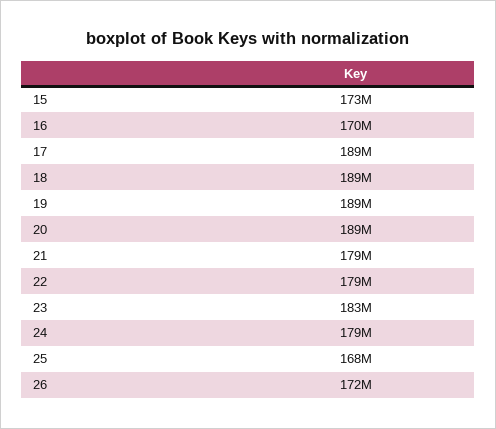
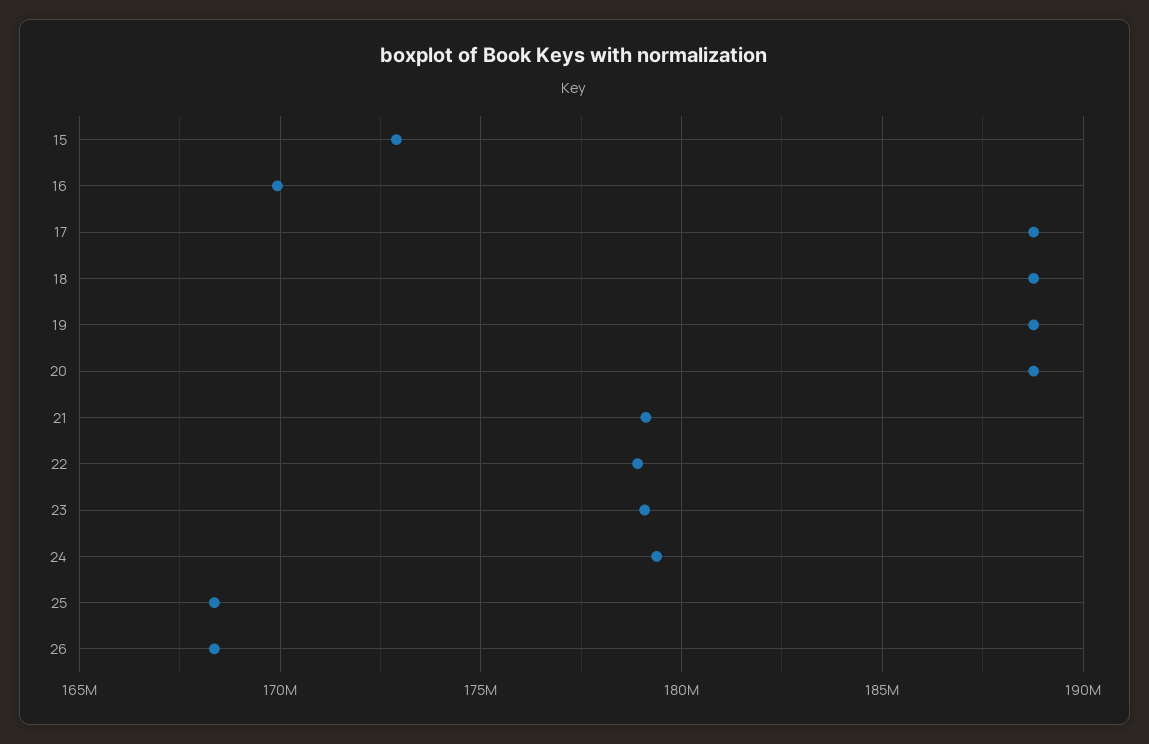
  {
    "15": 173000000,
    "16": 170000000,
    "17": 189000000,
    "18": 189000000,
    "19": 189000000,
    "20": 189000000,
    "21": 179000000,
    "22": 179000000,
-   "23": 183000000,
+   "23": 179000000,
    "24": 179000000,
    "25": 168000000,
-   "26": 172000000
+   "26": 168500000
  }

